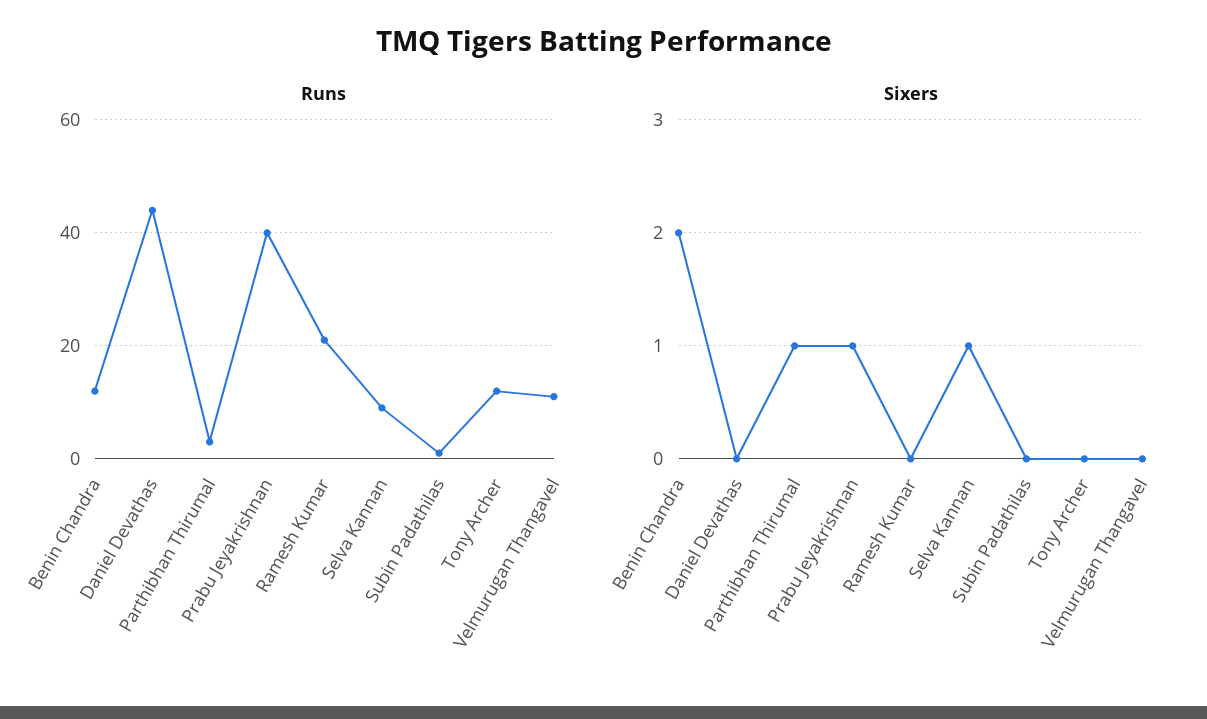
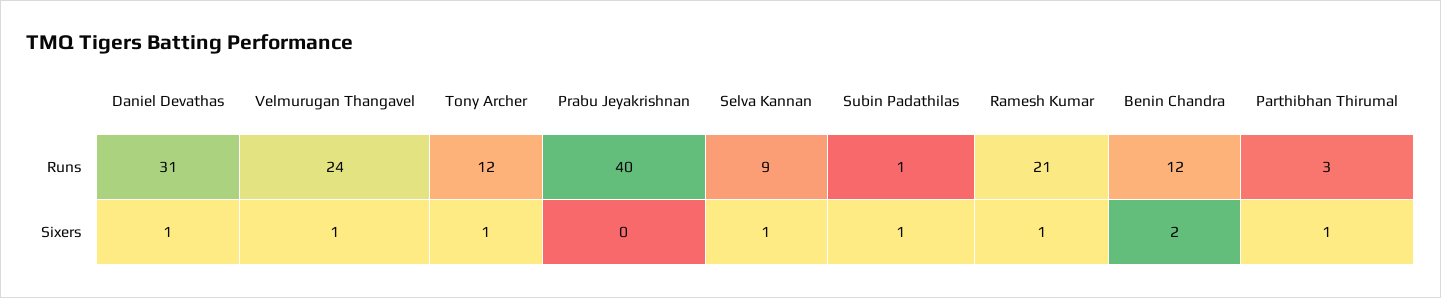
  {
    "Runs": {
      "Benin Chandra": 12,
-     "Daniel Devathas": 45,
+     "Daniel Devathas": 31,
      "Parthibhan Thirumal": 3,
      "Prabu Jeyakrishnan": 40,
      "Ramesh Kumar": 21,
      "Selva Kannan": 9,
      "Subin Padathilas": 1,
      "Tony Archer": 12,
-     "Velmurugan Thangavel": 10
+     "Velmurugan Thangavel": 24
    },
    "Sixers": {
      "Benin Chandra": 2,
-     "Daniel Devathas": 0,
+     "Daniel Devathas": 1,
      "Parthibhan Thirumal": 1,
-     "Prabu Jeyakrishnan": 1,
+     "Prabu Jeyakrishnan": 0,
-     "Ramesh Kumar": 0,
+     "Ramesh Kumar": 1,
      "Selva Kannan": 1,
-     "Subin Padathilas": 0,
+     "Subin Padathilas": 1,
-     "Tony Archer": 0,
+     "Tony Archer": 1,
-     "Velmurugan Thangavel": 0
+     "Velmurugan Thangavel": 1
    }
  }

